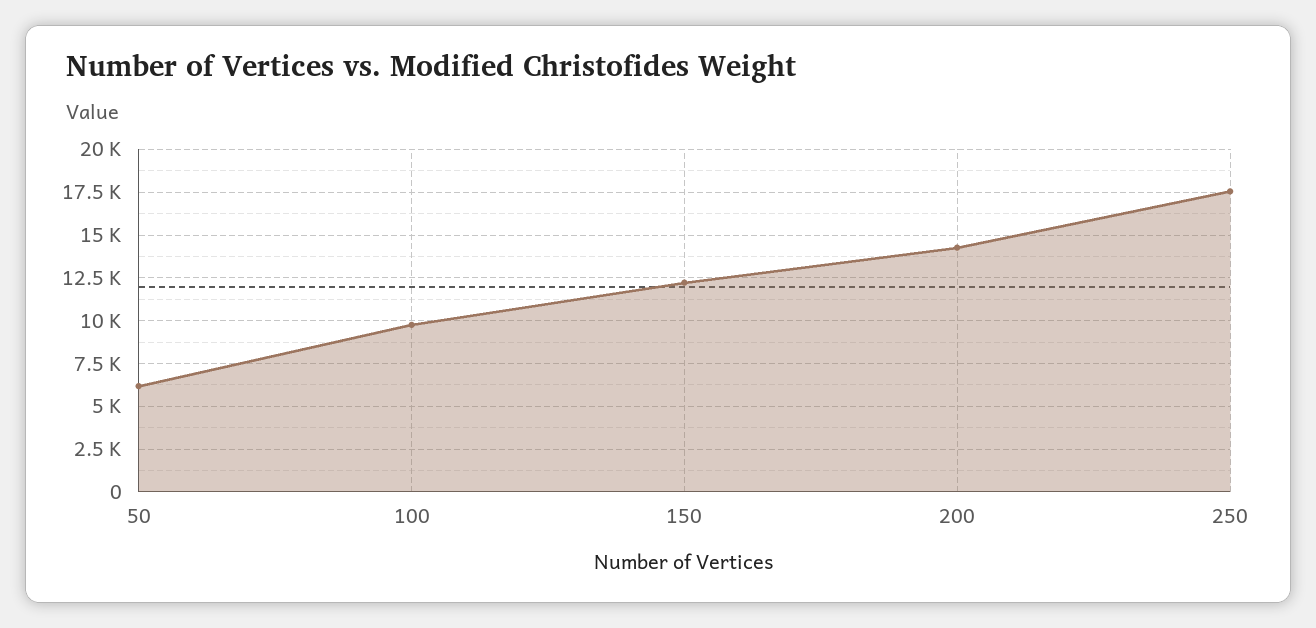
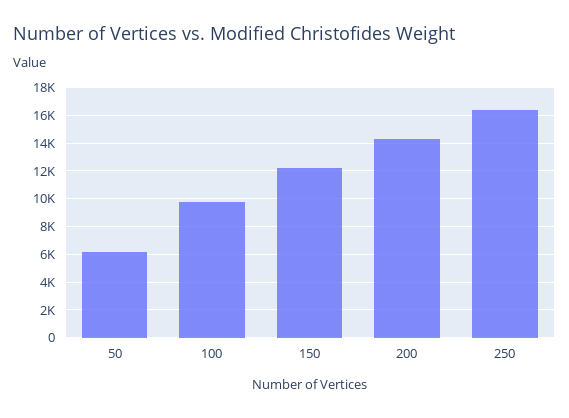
  {
    "50": 6000,
    "100": 10000,
    "150": 12000,
    "200": 14500,
-   "250": 17500
+   "250": 16500
  }

